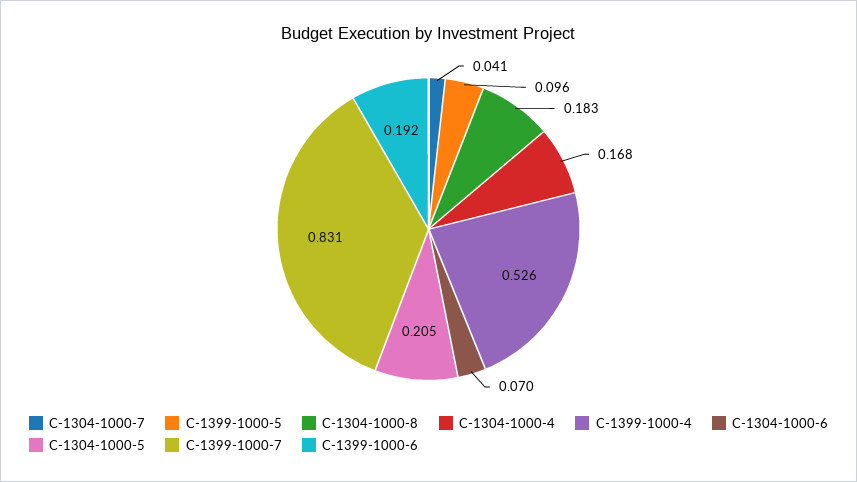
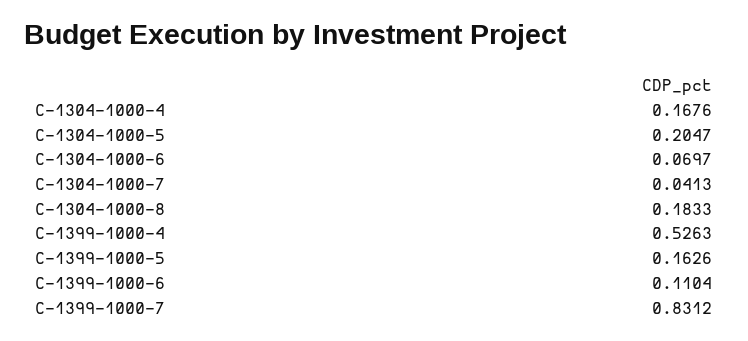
  {
    "C-1304-1000-7": 0.0413,
-   "C-1399-1000-5": 0.096,
+   "C-1399-1000-5": 0.1626,
    "C-1304-1000-8": 0.1833,
    "C-1304-1000-4": 0.1676,
    "C-1399-1000-4": 0.5263,
    "C-1304-1000-6": 0.0697,
    "C-1304-1000-5": 0.2047,
    "C-1399-1000-7": 0.8312,
-   "C-1399-1000-6": 0.192
+   "C-1399-1000-6": 0.1104
  }

